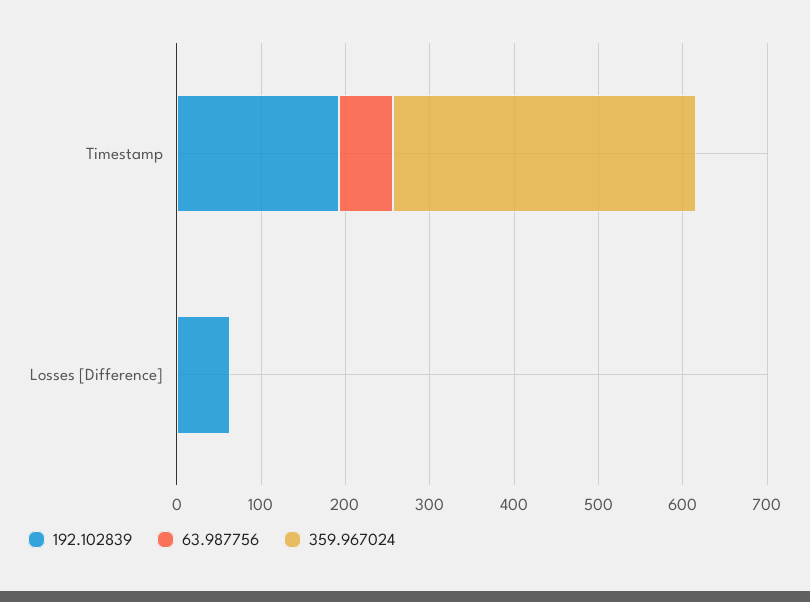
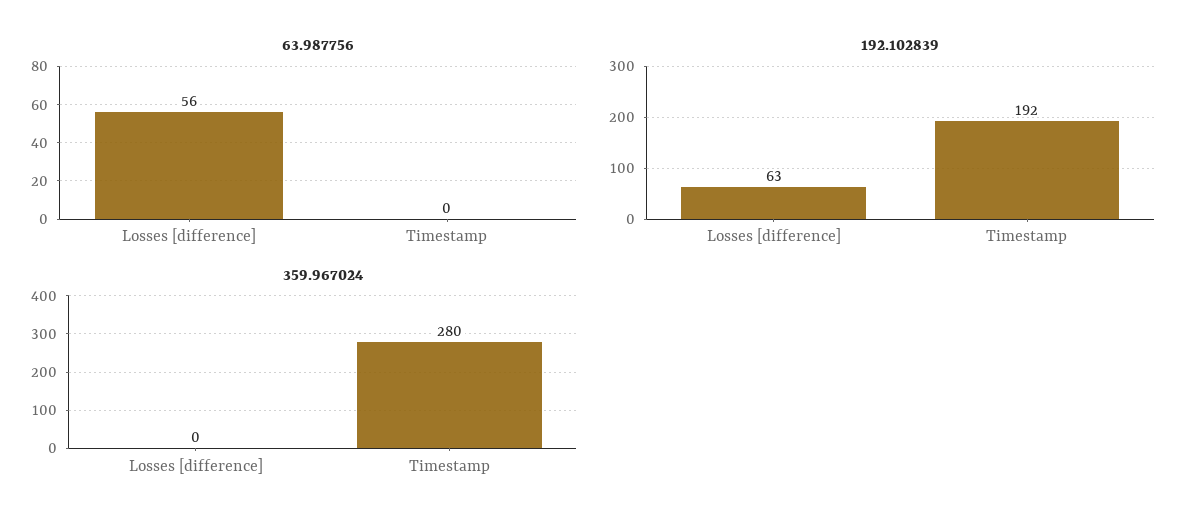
  {
    "192.102839": {
      "Timestamp": 192,
      "Losses [Difference]": 63
    },
    "63.987756": {
-     "Timestamp": 60,
+     "Timestamp": 0,
-     "Losses [Difference]": 0
+     "Losses [Difference]": 56
    },
    "359.967024": {
-     "Timestamp": 360,
+     "Timestamp": 280,
      "Losses [Difference]": 0
    }
  }

